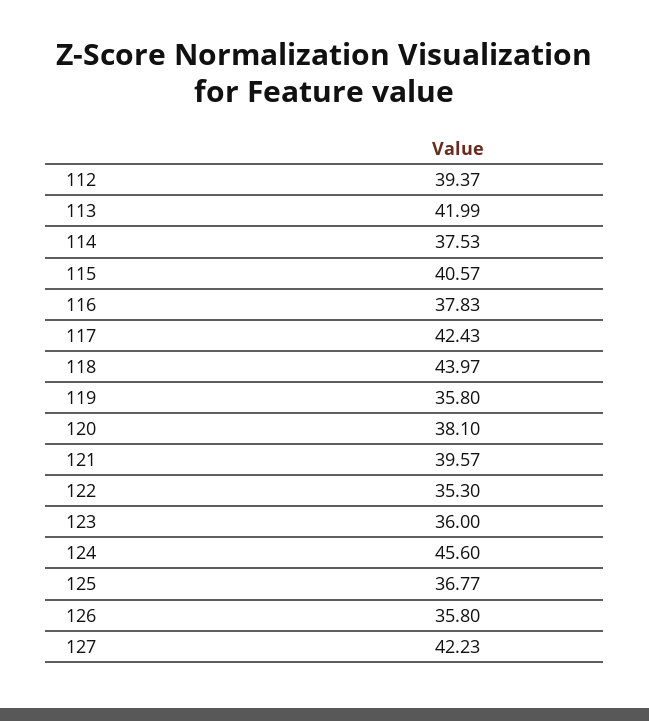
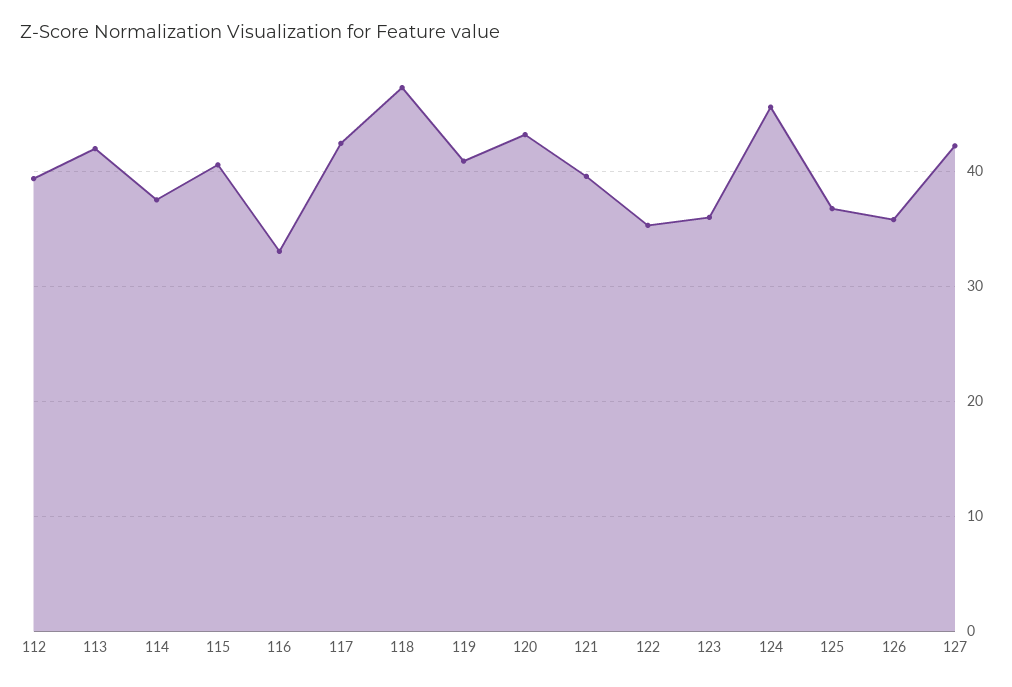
  {
    "112": 39.37,
    "113": 41.99,
    "114": 37.53,
    "115": 40.57,
-   "116": 37.83,
+   "116": 33,
    "117": 42.43,
-   "118": 43.97,
+   "118": 47,
-   "119": 35.8,
+   "119": 41,
-   "120": 38.1,
+   "120": 43,
    "121": 39.57,
    "122": 35.3,
    "123": 36,
    "124": 45.6,
    "125": 36.77,
    "126": 35.8,
    "127": 42.23
  }

